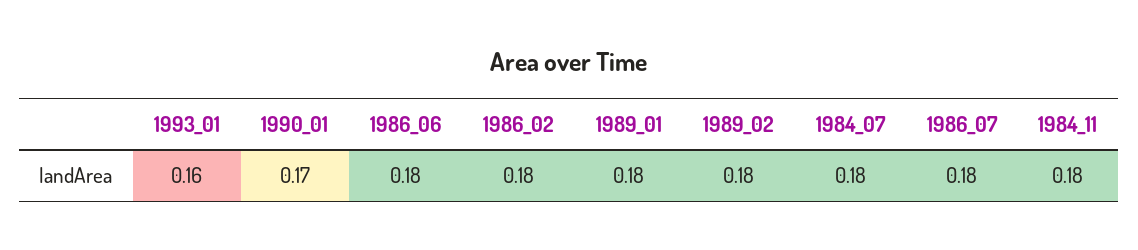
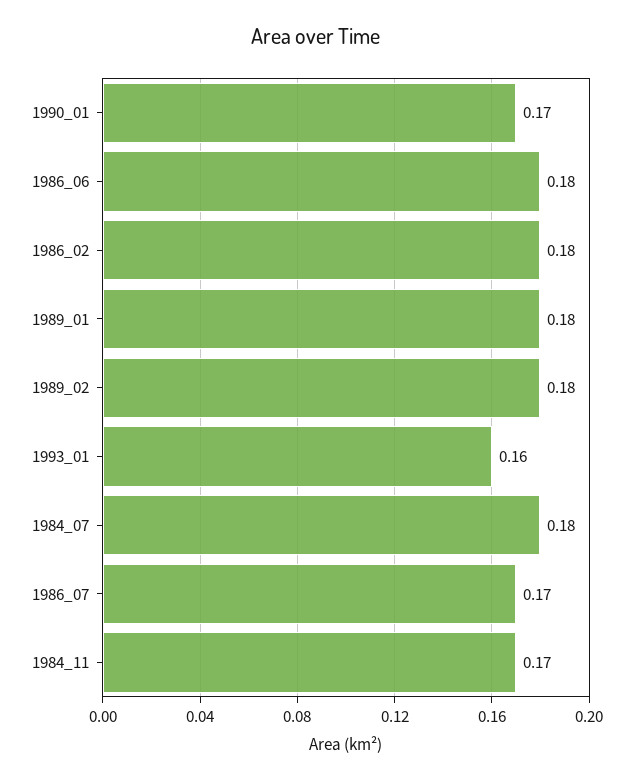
  {
    "1993_01": 0.16,
    "1990_01": 0.17,
    "1986_06": 0.18,
    "1986_02": 0.18,
    "1989_01": 0.18,
    "1989_02": 0.18,
    "1984_07": 0.18,
-   "1986_07": 0.18,
+   "1986_07": 0.17,
-   "1984_11": 0.18
+   "1984_11": 0.17
  }

